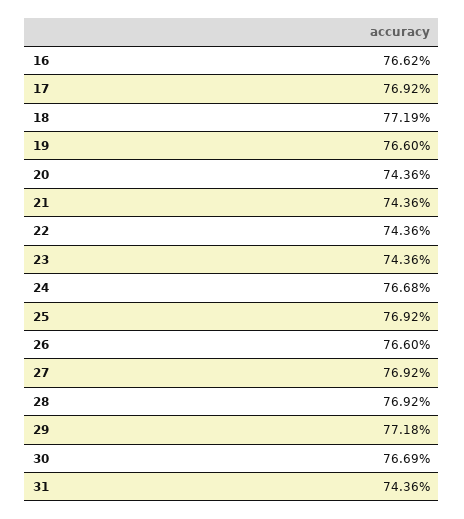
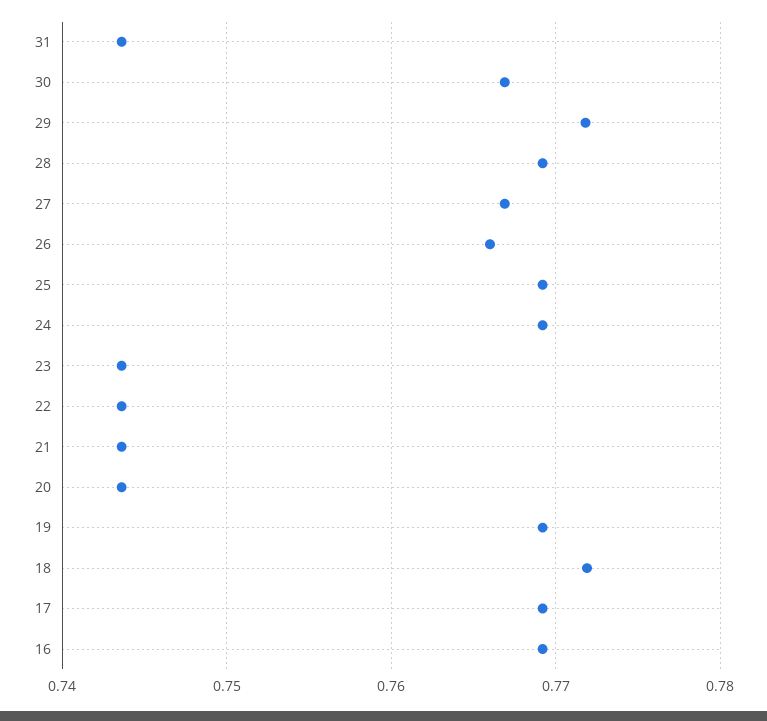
  {
-   "16": 0.7662,
+   "16": 0.769,
    "17": 0.7692,
    "18": 0.7719,
-   "19": 0.766,
+   "19": 0.769,
    "20": 0.7436,
    "21": 0.7436,
    "22": 0.7436,
    "23": 0.7436,
-   "24": 0.7668,
+   "24": 0.769,
    "25": 0.7692,
    "26": 0.766,
-   "27": 0.7692,
+   "27": 0.767,
    "28": 0.7692,
    "29": 0.7718,
    "30": 0.7669,
    "31": 0.7436
  }

